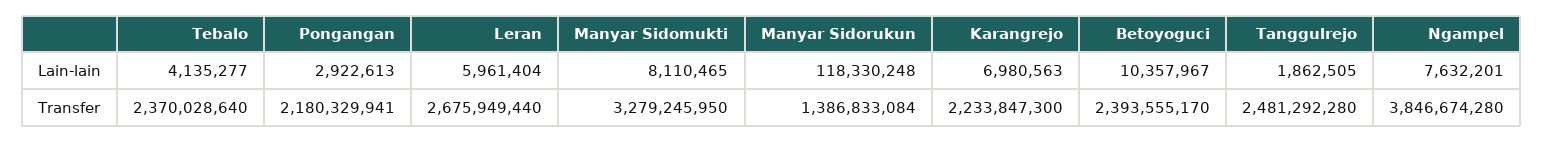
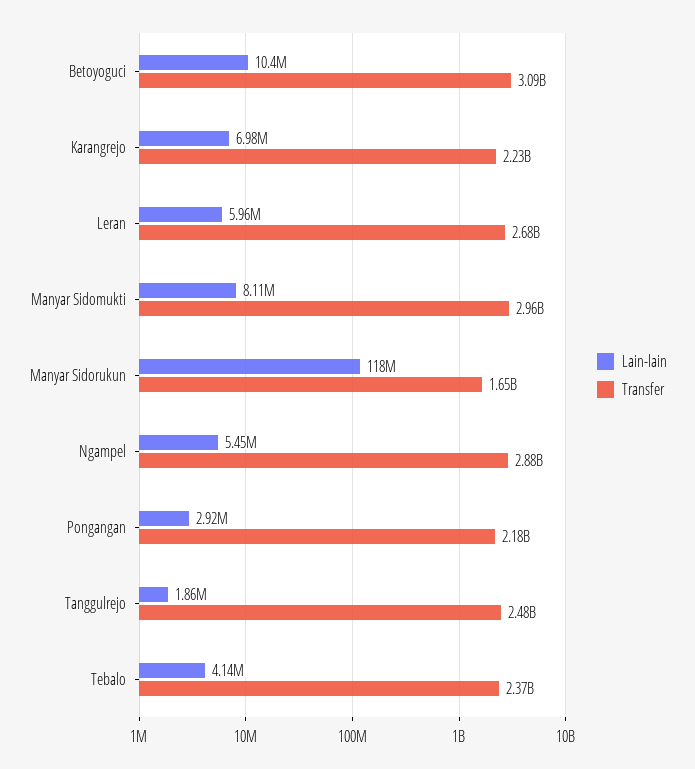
  {
    "Lain-lain": {
      "Tebalo": 4135277,
      "Pongangan": 2922613,
      "Leran": 5961404,
      "Manyar Sidomukti": 8110465,
      "Manyar Sidorukun": 118330248,
      "Karangrejo": 6980563,
      "Betoyoguci": 10357967,
      "Tanggulrejo": 1862505,
-     "Ngampel": 7632201
+     "Ngampel": 5450000
    },
    "Transfer": {
      "Tebalo": 2370028640,
      "Pongangan": 2180329941,
      "Leran": 2675949440,
-     "Manyar Sidomukti": 3279245950,
+     "Manyar Sidomukti": 2960000000,
-     "Manyar Sidorukun": 1386833084,
+     "Manyar Sidorukun": 1650000000,
      "Karangrejo": 2233847300,
-     "Betoyoguci": 2393555170,
+     "Betoyoguci": 3090000000,
      "Tanggulrejo": 2481292280,
-     "Ngampel": 3846674280
+     "Ngampel": 2880000000
    }
  }

